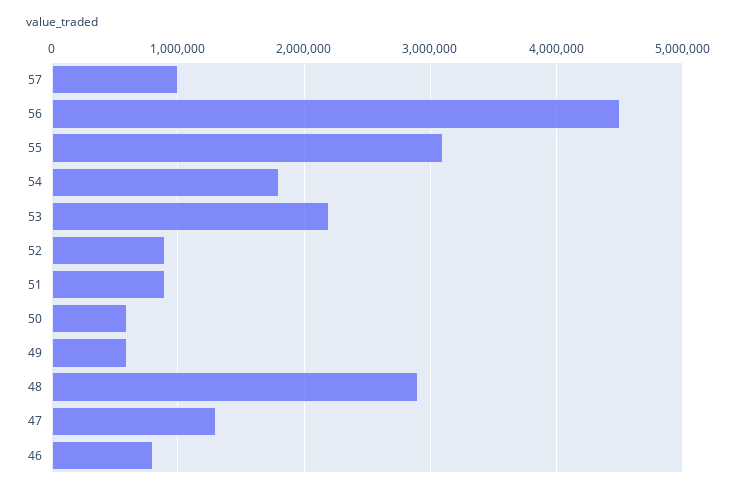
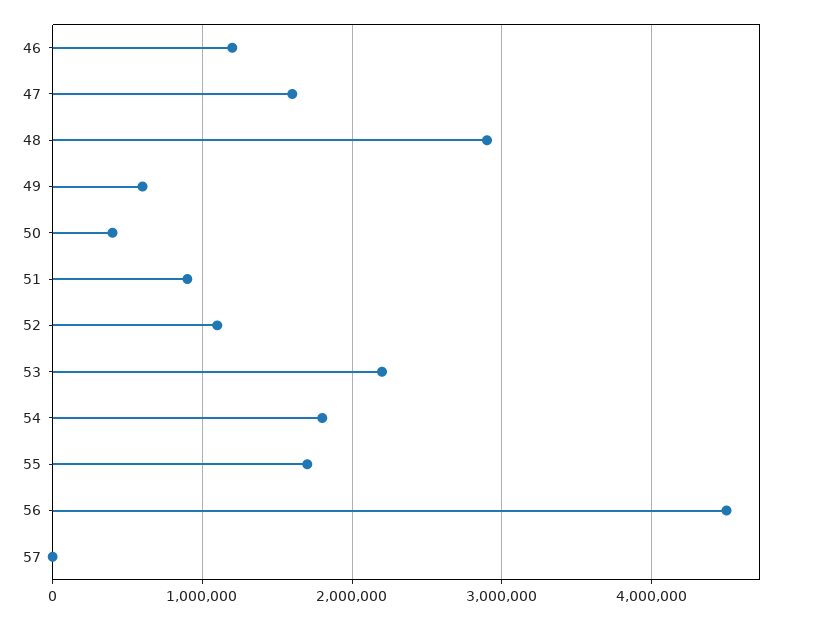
  {
-   "57": 1000000,
+   "57": 0,
    "56": 4500000,
-   "55": 3100000,
+   "55": 1700000,
    "54": 1800000,
    "53": 2200000,
-   "52": 900000,
+   "52": 1100000,
    "51": 900000,
-   "50": 600000,
+   "50": 400000,
    "49": 600000,
    "48": 2900000,
-   "47": 1300000,
+   "47": 1600000,
-   "46": 800000
+   "46": 1200000
  }

